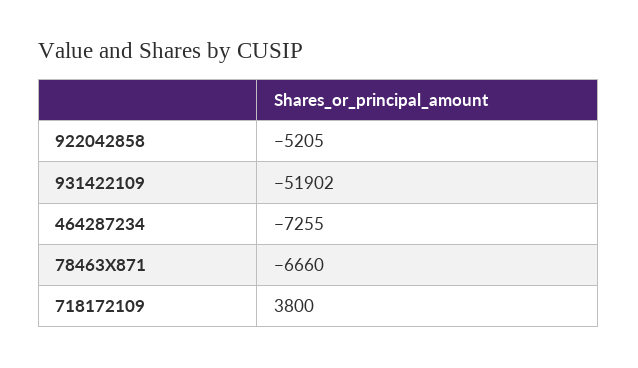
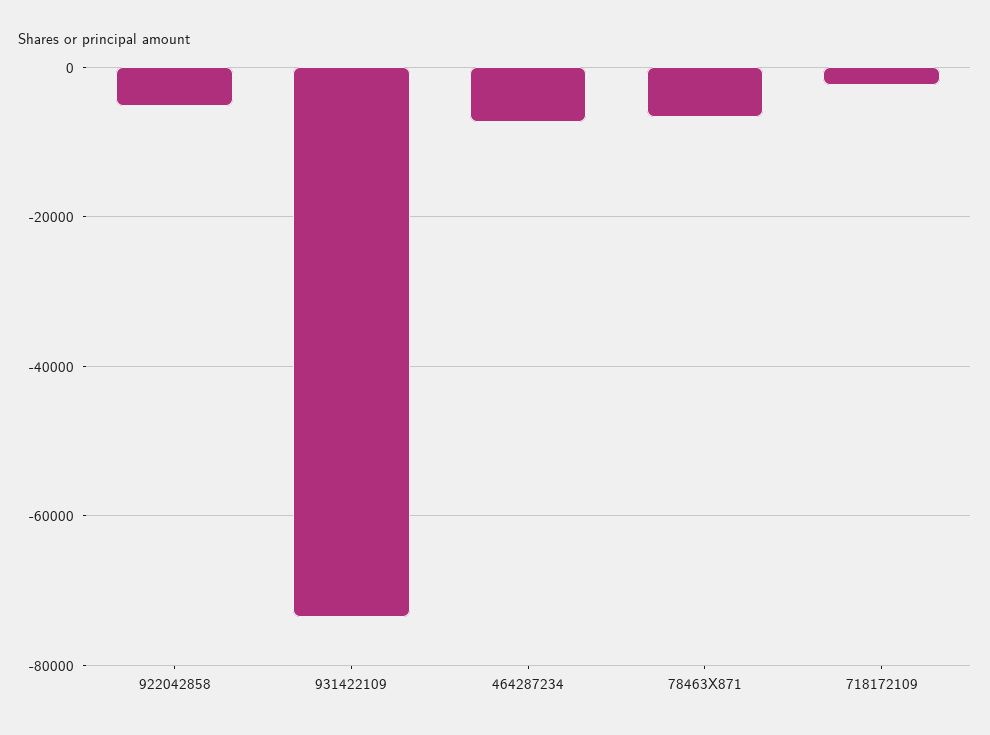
  {
    "922042858": -5205,
-   "931422109": -51902,
+   "931422109": -74000,
    "464287234": -7255,
    "78463X871": -6660,
-   "718172109": 3800
+   "718172109": -2000
  }

